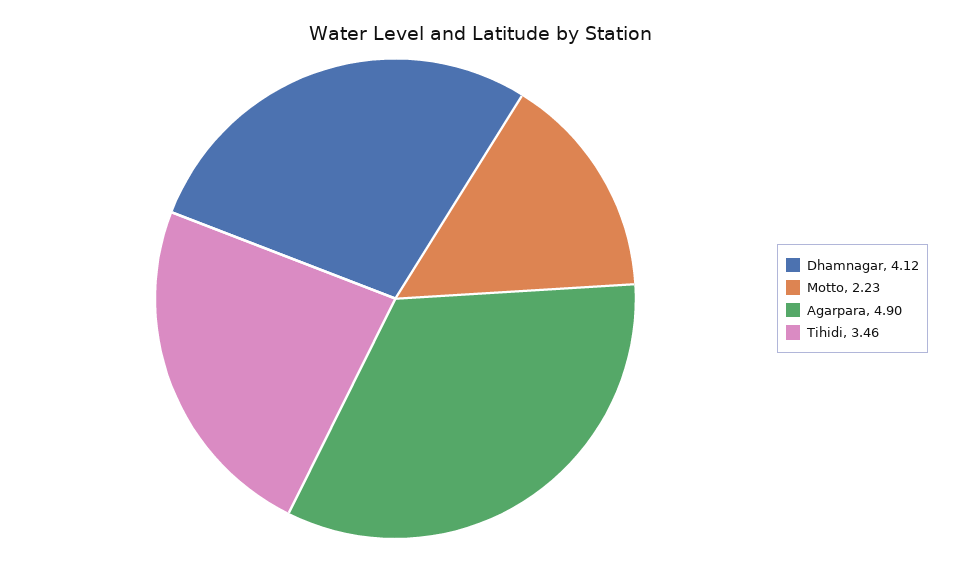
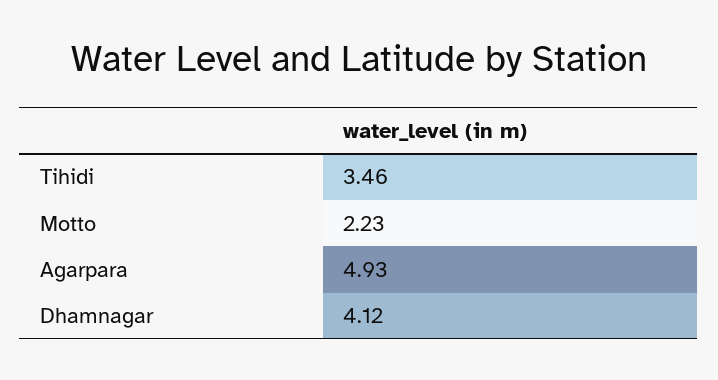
  {
    "Dhamnagar": 4.12,
    "Motto": 2.23,
-   "Agarpara": 4.9,
+   "Agarpara": 4.93,
    "Tihidi": 3.46
  }

